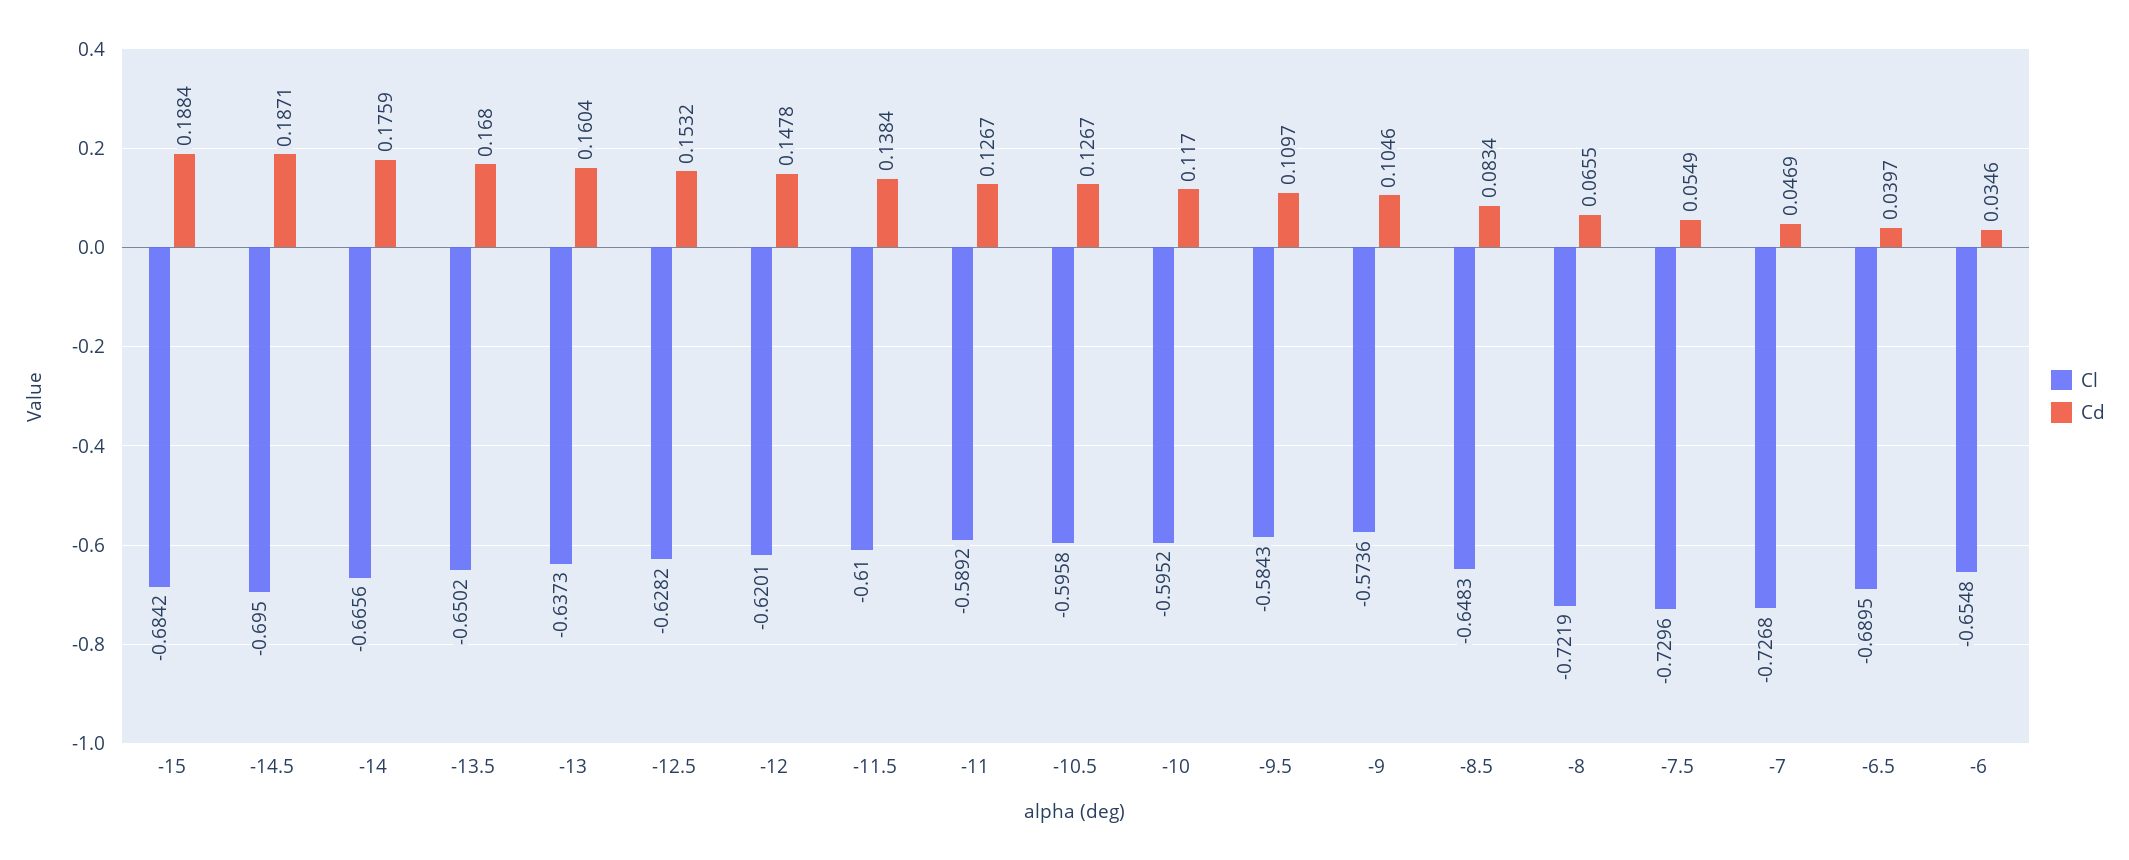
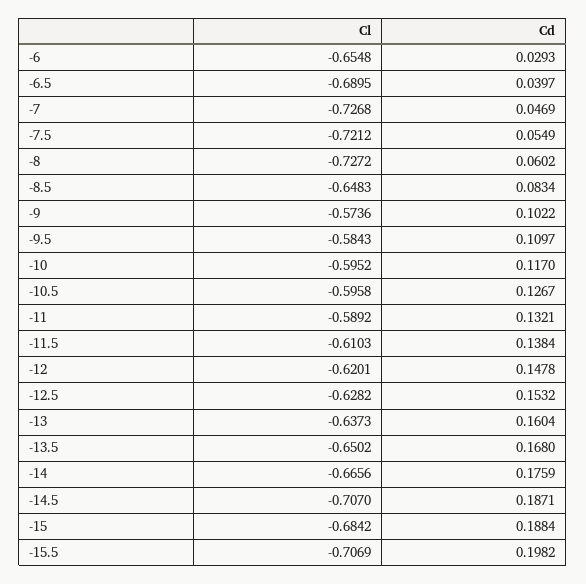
  {
    "Cl": {
      "-15": -0.6842,
-     "-14.5": -0.695,
+     "-14.5": -0.707,
      "-14": -0.6656,
      "-13.5": -0.6502,
      "-13": -0.6373,
      "-12.5": -0.6282,
      "-12": -0.6201,
-     "-11.5": -0.61,
+     "-11.5": -0.6103,
      "-11": -0.5892,
      "-10.5": -0.5958,
      "-10": -0.5952,
      "-9.5": -0.5843,
      "-9": -0.5736,
      "-8.5": -0.6483,
-     "-8": -0.7219,
+     "-8": -0.7272,
-     "-7.5": -0.7296,
+     "-7.5": -0.7212,
      "-7": -0.7268,
      "-6.5": -0.6895,
-     "-6": -0.6548
+     "-6": -0.6548,
+     "-15.5": -0.7069
    },
    "Cd": {
      "-15": 0.1884,
      "-14.5": 0.1871,
      "-14": 0.1759,
      "-13.5": 0.168,
      "-13": 0.1604,
      "-12.5": 0.1532,
      "-12": 0.1478,
      "-11.5": 0.1384,
-     "-11": 0.1267,
+     "-11": 0.1321,
      "-10.5": 0.1267,
      "-10": 0.117,
      "-9.5": 0.1097,
-     "-9": 0.1046,
+     "-9": 0.1022,
      "-8.5": 0.0834,
-     "-8": 0.0655,
+     "-8": 0.0602,
      "-7.5": 0.0549,
      "-7": 0.0469,
      "-6.5": 0.0397,
-     "-6": 0.0346
+     "-6": 0.0293,
+     "-15.5": 0.1982
    }
  }

